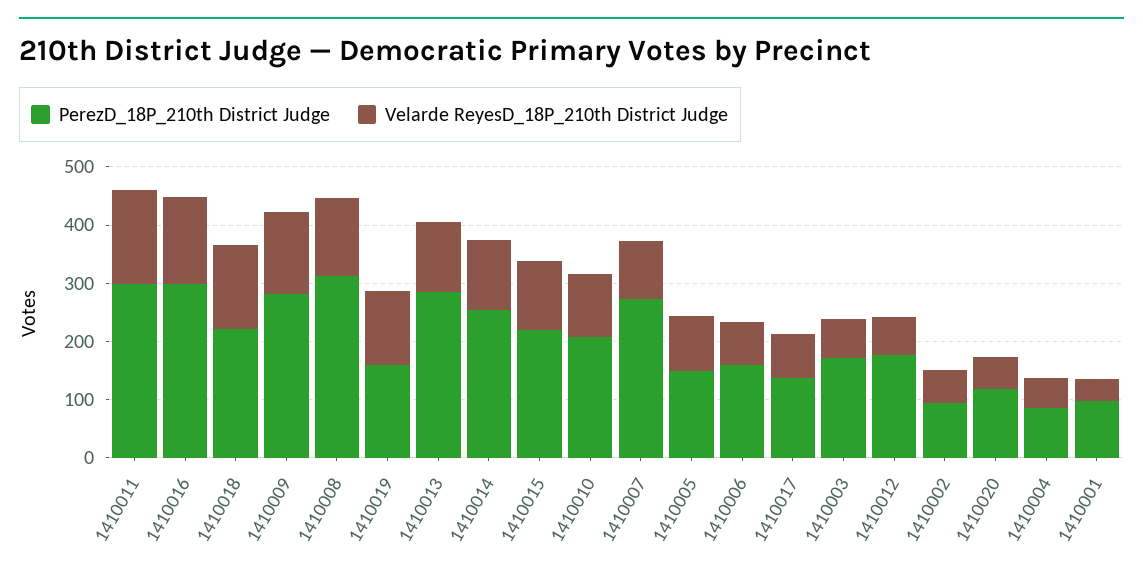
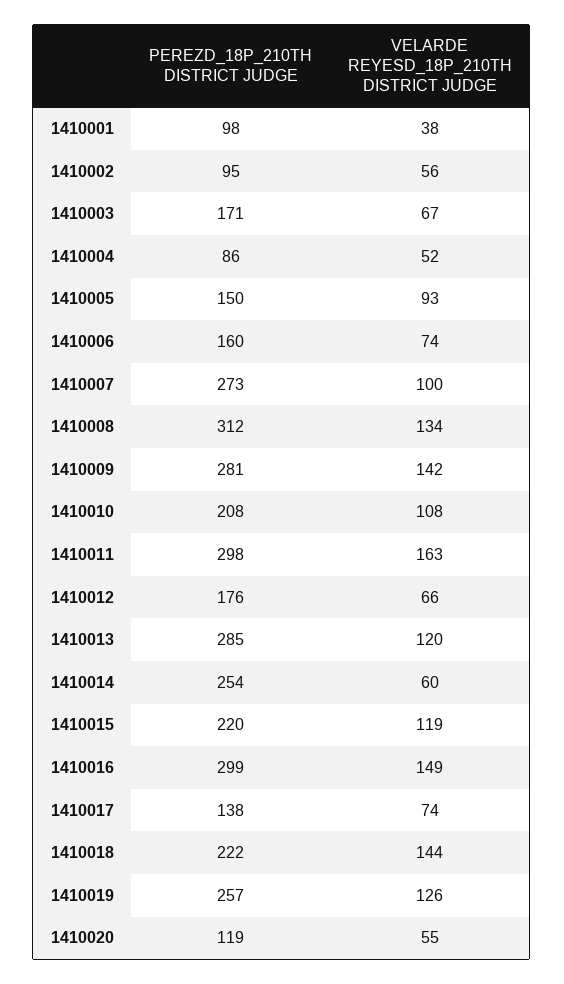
  {
    "PerezD_18P_210th District Judge": {
      "1410011": 298,
      "1410016": 299,
      "1410018": 222,
      "1410009": 281,
      "1410008": 312,
-     "1410019": 160,
+     "1410019": 257,
      "1410013": 285,
      "1410014": 254,
      "1410015": 220,
      "1410010": 208,
      "1410007": 273,
      "1410005": 150,
      "1410006": 160,
      "1410017": 138,
      "1410003": 171,
      "1410012": 176,
      "1410002": 95,
      "1410020": 119,
      "1410004": 86,
      "1410001": 98
    },
    "Velarde ReyesD_18P_210th District Judge": {
      "1410011": 163,
      "1410016": 149,
      "1410018": 144,
      "1410009": 142,
      "1410008": 134,
      "1410019": 126,
      "1410013": 120,
-     "1410014": 120,
+     "1410014": 60,
      "1410015": 119,
      "1410010": 108,
      "1410007": 100,
      "1410005": 93,
      "1410006": 74,
      "1410017": 74,
      "1410003": 67,
      "1410012": 66,
      "1410002": 56,
      "1410020": 55,
      "1410004": 52,
      "1410001": 38
    }
  }

